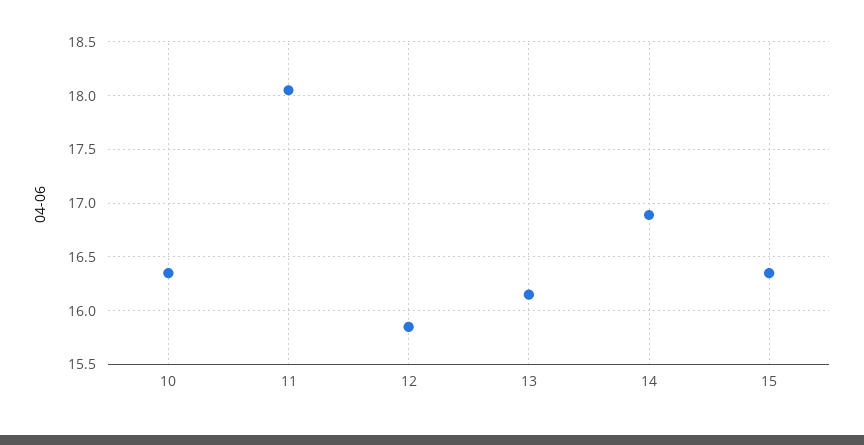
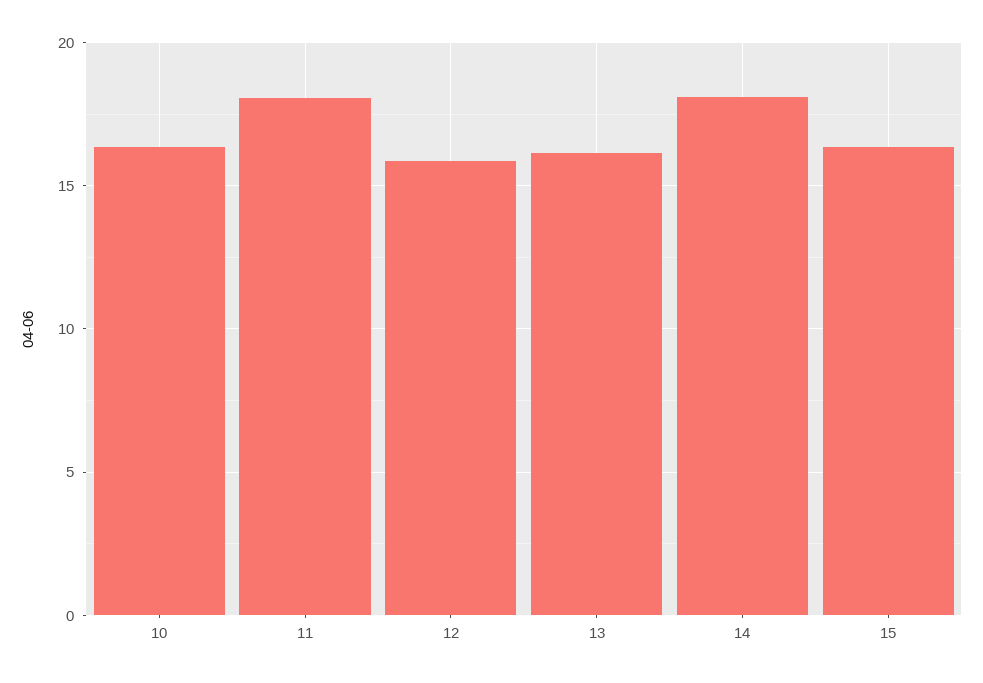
  {
    "10": 16.4,
    "11": 18.1,
    "12": 15.9,
    "13": 16.2,
-   "14": 16.9,
+   "14": 18,
    "15": 16.4
  }

